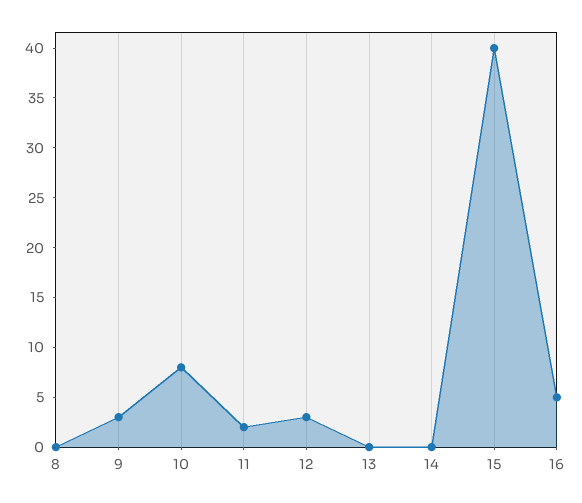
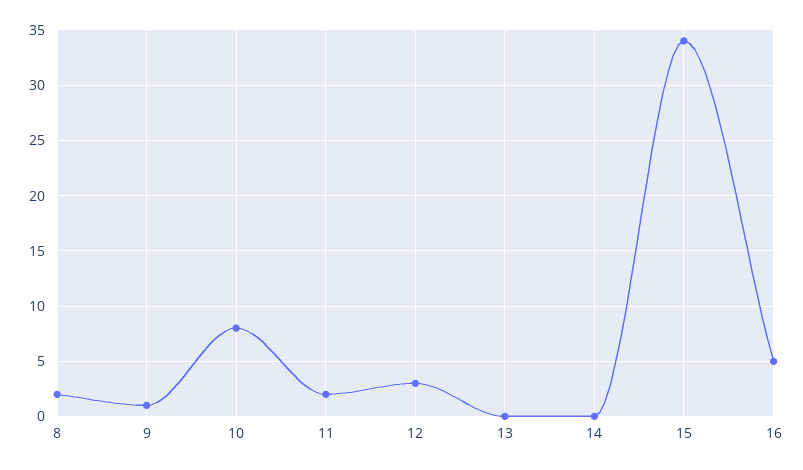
  {
-   "8": 0,
+   "8": 2,
-   "9": 3,
+   "9": 1,
    "10": 8,
    "11": 2,
    "12": 3,
    "13": 0,
    "14": 0,
-   "15": 40,
+   "15": 34,
    "16": 5
  }

